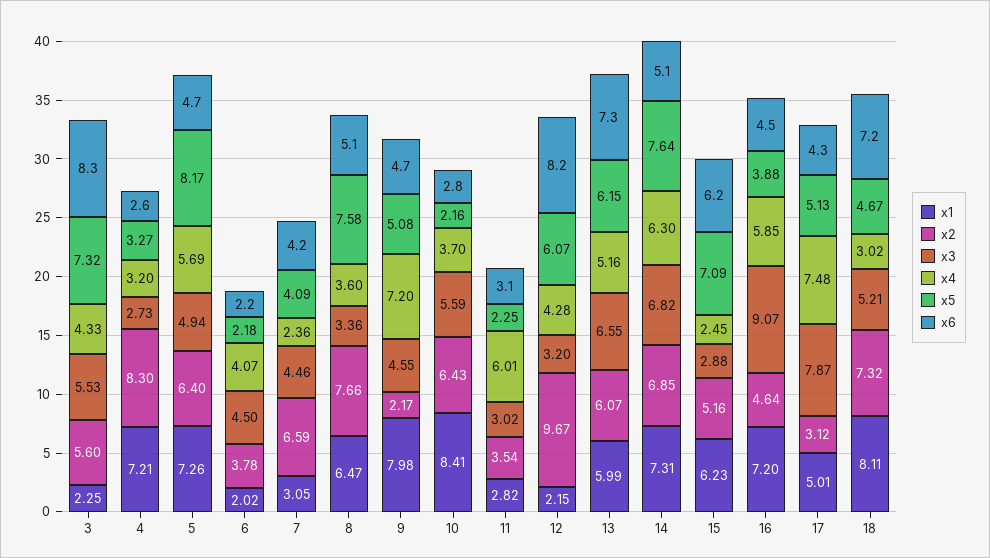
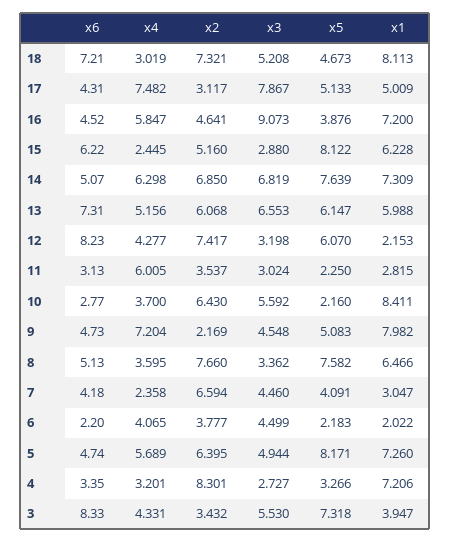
  {
    "x1": {
-     "3": 2.25,
+     "3": 3.947,
      "4": 7.206,
      "5": 7.26,
      "6": 2.022,
      "7": 3.047,
      "8": 6.466,
      "9": 7.982,
      "10": 8.411,
      "11": 2.815,
      "12": 2.153,
      "13": 5.988,
      "14": 7.309,
      "15": 6.228,
      "16": 7.2,
      "17": 5.009,
      "18": 8.113
    },
    "x2": {
-     "3": 5.6,
+     "3": 3.432,
      "4": 8.301,
      "5": 6.395,
      "6": 3.777,
      "7": 6.594,
      "8": 7.66,
      "9": 2.169,
      "10": 6.43,
      "11": 3.537,
-     "12": 9.67,
+     "12": 7.417,
      "13": 6.068,
      "14": 6.85,
      "15": 5.16,
      "16": 4.641,
      "17": 3.117,
      "18": 7.321
    },
    "x3": {
      "3": 5.53,
      "4": 2.727,
      "5": 4.944,
      "6": 4.499,
      "7": 4.46,
      "8": 3.362,
      "9": 4.548,
      "10": 5.592,
      "11": 3.024,
      "12": 3.198,
      "13": 6.553,
      "14": 6.819,
      "15": 2.88,
      "16": 9.073,
      "17": 7.867,
      "18": 5.208
    },
    "x4": {
      "3": 4.331,
      "4": 3.201,
      "5": 5.689,
      "6": 4.065,
      "7": 2.358,
      "8": 3.595,
      "9": 7.204,
      "10": 3.7,
      "11": 6.005,
      "12": 4.277,
      "13": 5.156,
      "14": 6.298,
      "15": 2.445,
      "16": 5.847,
      "17": 7.482,
      "18": 3.019
    },
    "x5": {
      "3": 7.318,
      "4": 3.266,
      "5": 8.171,
      "6": 2.183,
      "7": 4.091,
      "8": 7.582,
      "9": 5.083,
      "10": 2.16,
      "11": 2.25,
      "12": 6.07,
      "13": 6.147,
      "14": 7.639,
-     "15": 7.09,
+     "15": 8.122,
      "16": 3.876,
      "17": 5.133,
      "18": 4.673
    },
    "x6": {
      "3": 8.33,
-     "4": 2.6,
+     "4": 3.35,
      "5": 4.74,
      "6": 2.2,
      "7": 4.18,
      "8": 5.13,
      "9": 4.73,
      "10": 2.77,
      "11": 3.13,
      "12": 8.23,
      "13": 7.31,
      "14": 5.07,
      "15": 6.22,
      "16": 4.52,
      "17": 4.31,
      "18": 7.21
    }
  }

